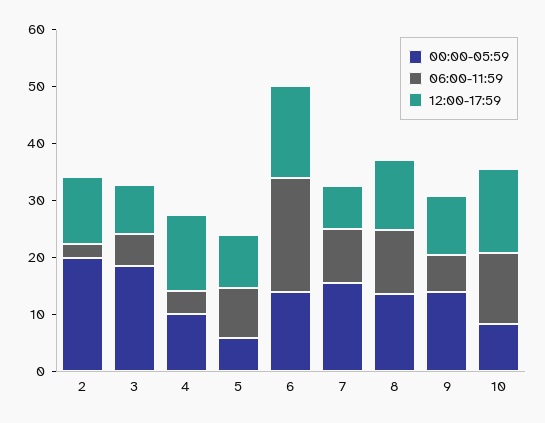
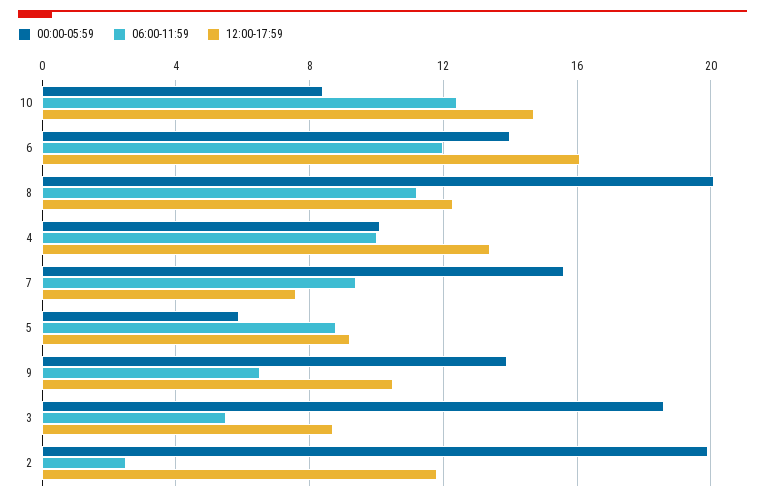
  {
    "00:00-05:59": {
      "2": 20,
      "3": 18.5,
      "4": 10,
      "5": 6,
      "6": 14,
      "7": 15.5,
-     "8": 14,
+     "8": 20,
      "9": 14,
      "10": 8.5
    },
    "06:00-11:59": {
      "2": 2.5,
      "3": 5.5,
-     "4": 4,
+     "4": 10,
      "5": 9,
-     "6": 20,
+     "6": 12,
      "7": 9.5,
      "8": 11,
      "9": 6.5,
      "10": 12.5
    },
    "12:00-17:59": {
      "2": 12,
      "3": 8.5,
      "4": 13.5,
      "5": 9,
      "6": 16,
      "7": 7.5,
      "8": 12.5,
      "9": 10.5,
      "10": 14.5
    }
  }

